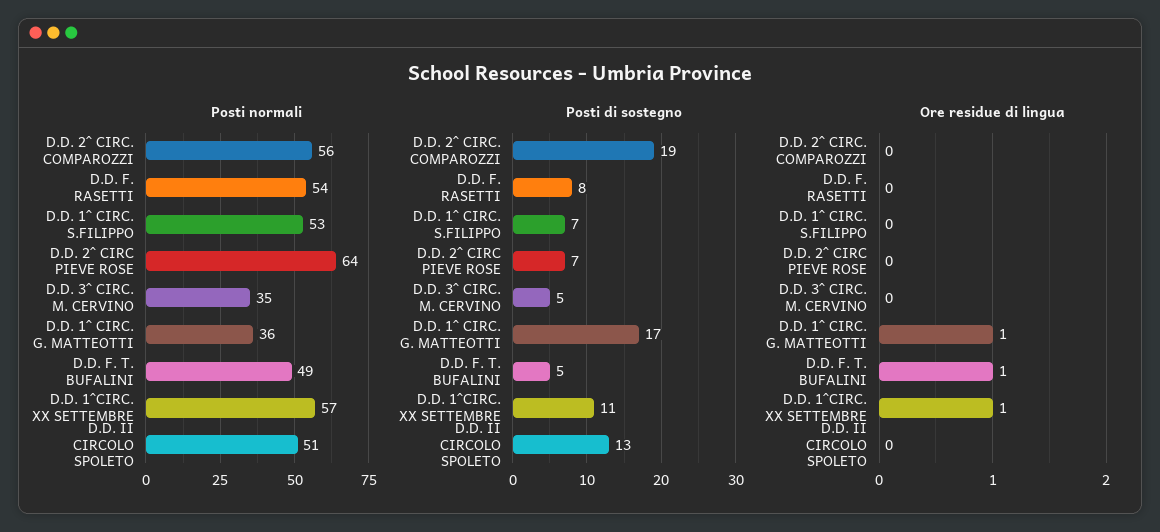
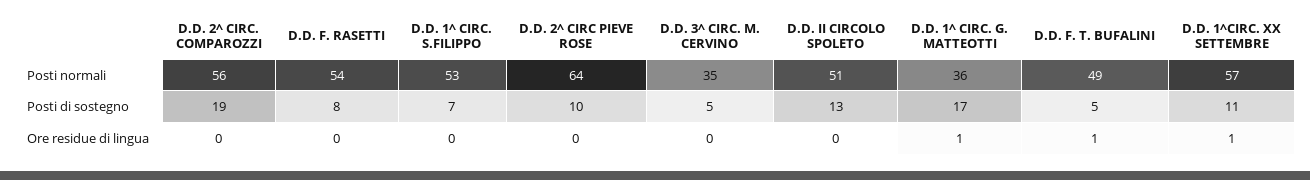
  {
    "Posti normali": {
      "D.D. 2^ CIRC. COMPAROZZI": 56,
      "D.D. F. RASETTI": 54,
      "D.D. 1^ CIRC. S.FILIPPO": 53,
      "D.D. 2^ CIRC PIEVE ROSE": 64,
      "D.D. 3^ CIRC. M. CERVINO": 35,
      "D.D. 1^ CIRC. G. MATTEOTTI": 36,
      "D.D. F. T. BUFALINI": 49,
      "D.D. 1^CIRC. XX SETTEMBRE": 57,
      "D.D. II CIRCOLO SPOLETO": 51
    },
    "Posti di sostegno": {
      "D.D. 2^ CIRC. COMPAROZZI": 19,
      "D.D. F. RASETTI": 8,
      "D.D. 1^ CIRC. S.FILIPPO": 7,
-     "D.D. 2^ CIRC PIEVE ROSE": 7,
+     "D.D. 2^ CIRC PIEVE ROSE": 10,
      "D.D. 3^ CIRC. M. CERVINO": 5,
      "D.D. 1^ CIRC. G. MATTEOTTI": 17,
      "D.D. F. T. BUFALINI": 5,
      "D.D. 1^CIRC. XX SETTEMBRE": 11,
      "D.D. II CIRCOLO SPOLETO": 13
    },
    "Ore residue di lingua": {
      "D.D. 2^ CIRC. COMPAROZZI": 0,
      "D.D. F. RASETTI": 0,
      "D.D. 1^ CIRC. S.FILIPPO": 0,
      "D.D. 2^ CIRC PIEVE ROSE": 0,
      "D.D. 3^ CIRC. M. CERVINO": 0,
      "D.D. 1^ CIRC. G. MATTEOTTI": 1,
      "D.D. F. T. BUFALINI": 1,
      "D.D. 1^CIRC. XX SETTEMBRE": 1,
      "D.D. II CIRCOLO SPOLETO": 0
    }
  }

